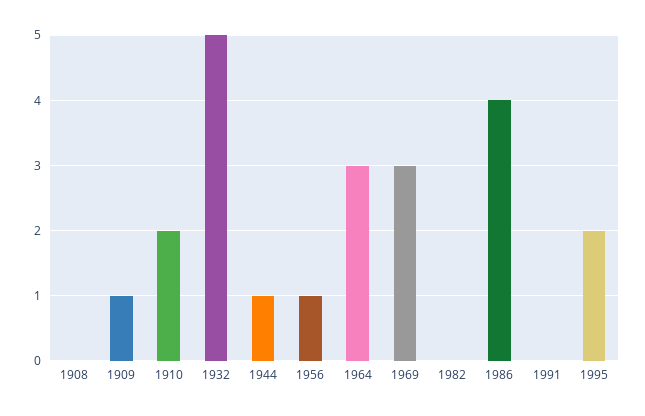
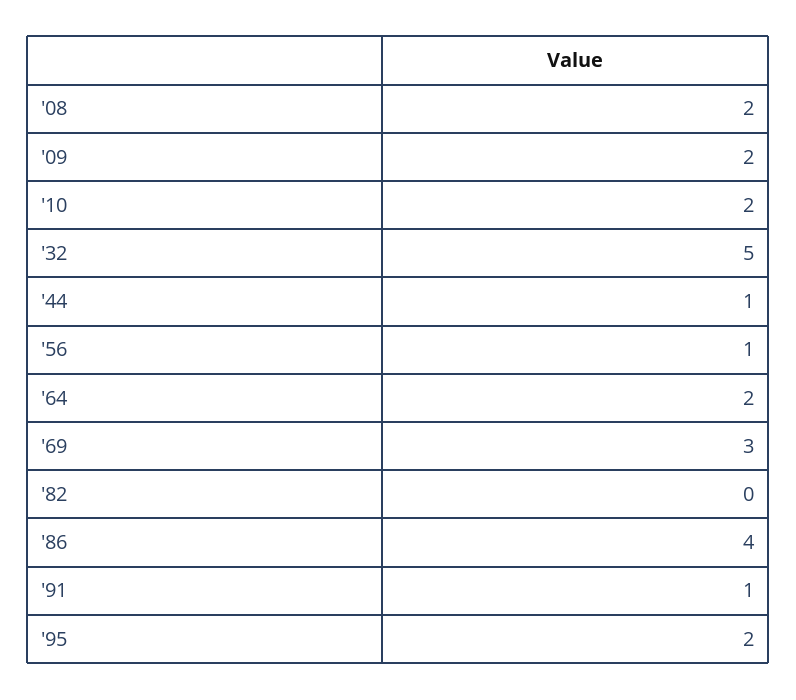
  {
-   "1908": 0,
+   "1908": 2,
-   "1909": 1,
+   "1909": 2,
    "1910": 2,
    "1932": 5,
    "1944": 1,
    "1956": 1,
-   "1964": 3,
+   "1964": 2,
    "1969": 3,
    "1982": 0,
    "1986": 4,
-   "1991": 0,
+   "1991": 1,
    "1995": 2
  }

